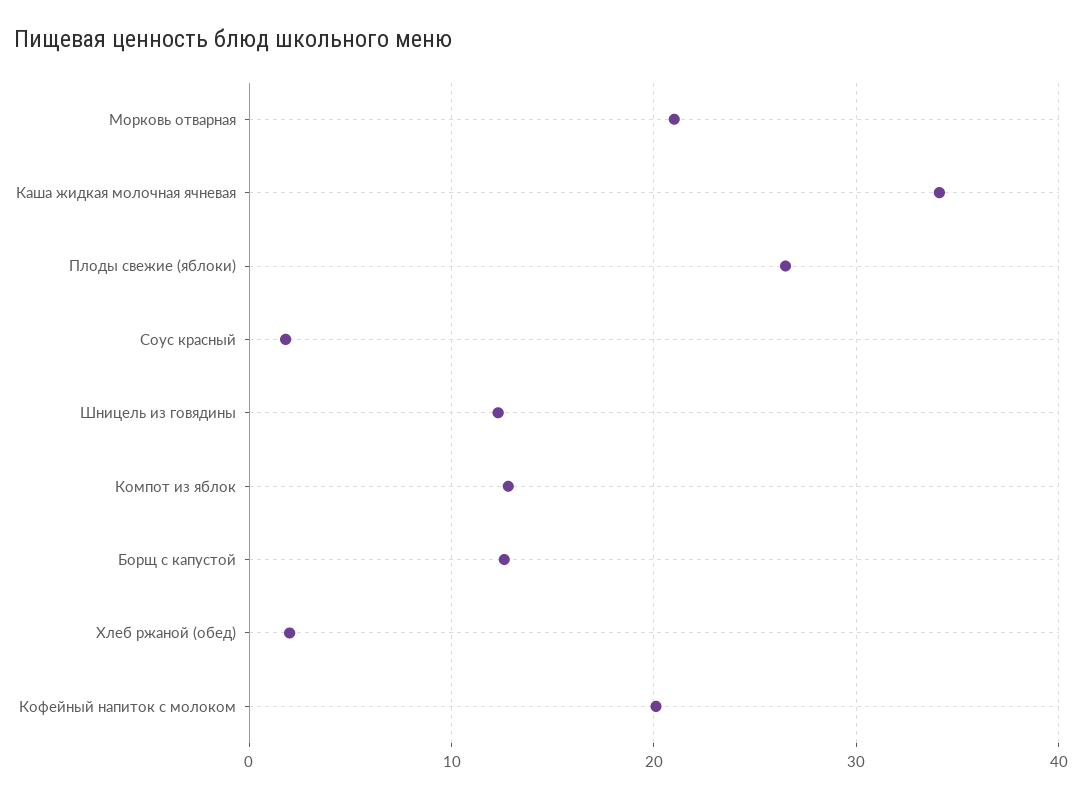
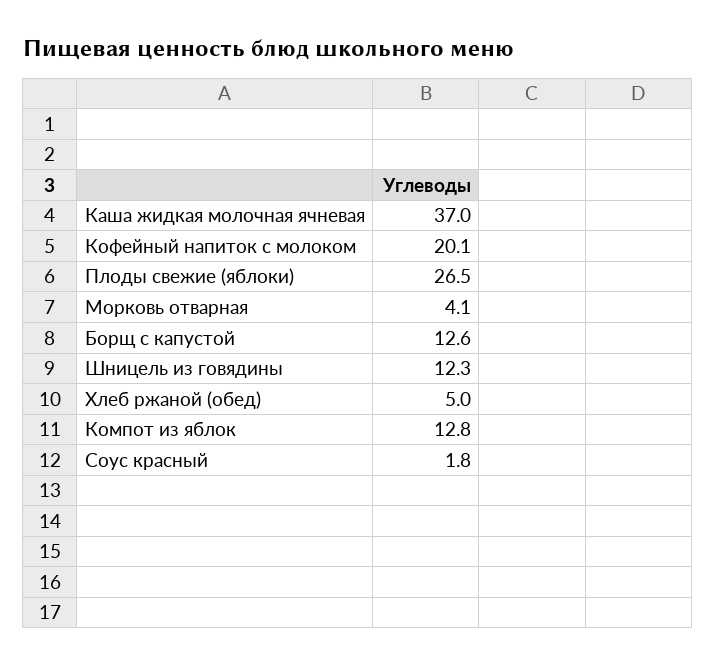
  {
-   "Морковь отварная": 21,
+   "Морковь отварная": 4.1,
-   "Каша жидкая молочная ячневая": 34,
+   "Каша жидкая молочная ячневая": 37,
    "Плоды свежие (яблоки)": 26.5,
    "Соус красный": 1.8,
    "Шницель из говядины": 12.3,
    "Компот из яблок": 12.8,
    "Борщ с капустой": 12.6,
-   "Хлеб ржаной (обед)": 2,
+   "Хлеб ржаной (обед)": 5,
    "Кофейный напиток с молоком": 20.1
  }

